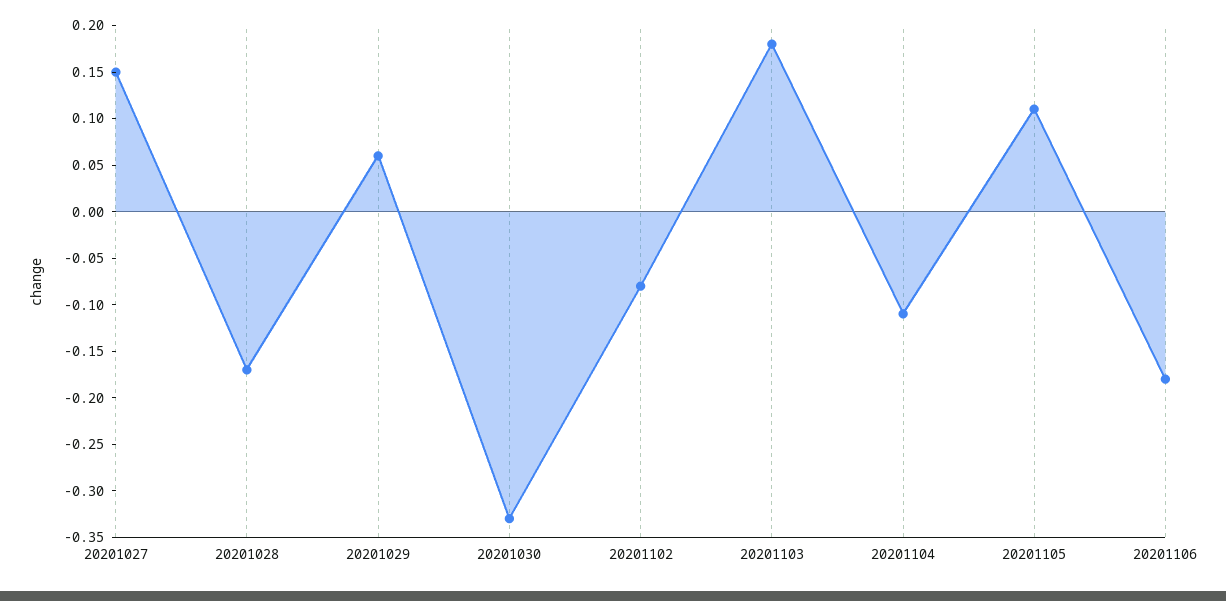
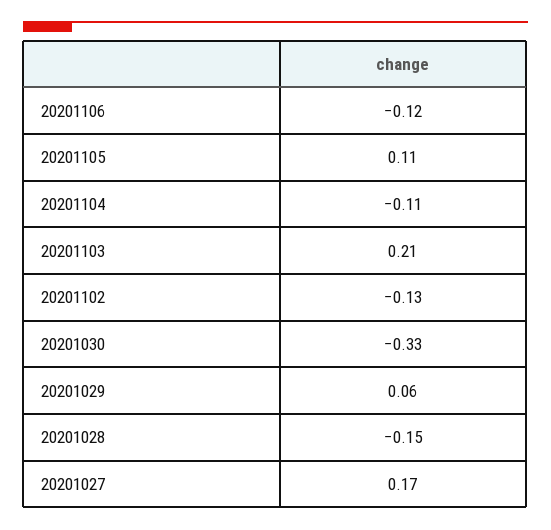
  {
-   "20201027": 0.15,
+   "20201027": 0.17,
-   "20201028": -0.17,
+   "20201028": -0.15,
    "20201029": 0.06,
    "20201030": -0.33,
-   "20201102": -0.08,
+   "20201102": -0.13,
-   "20201103": 0.18,
+   "20201103": 0.21,
    "20201104": -0.11,
    "20201105": 0.11,
-   "20201106": -0.18
+   "20201106": -0.12
  }

